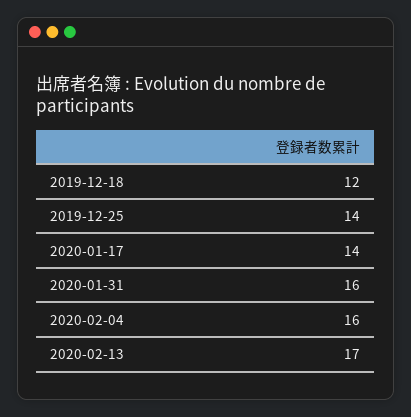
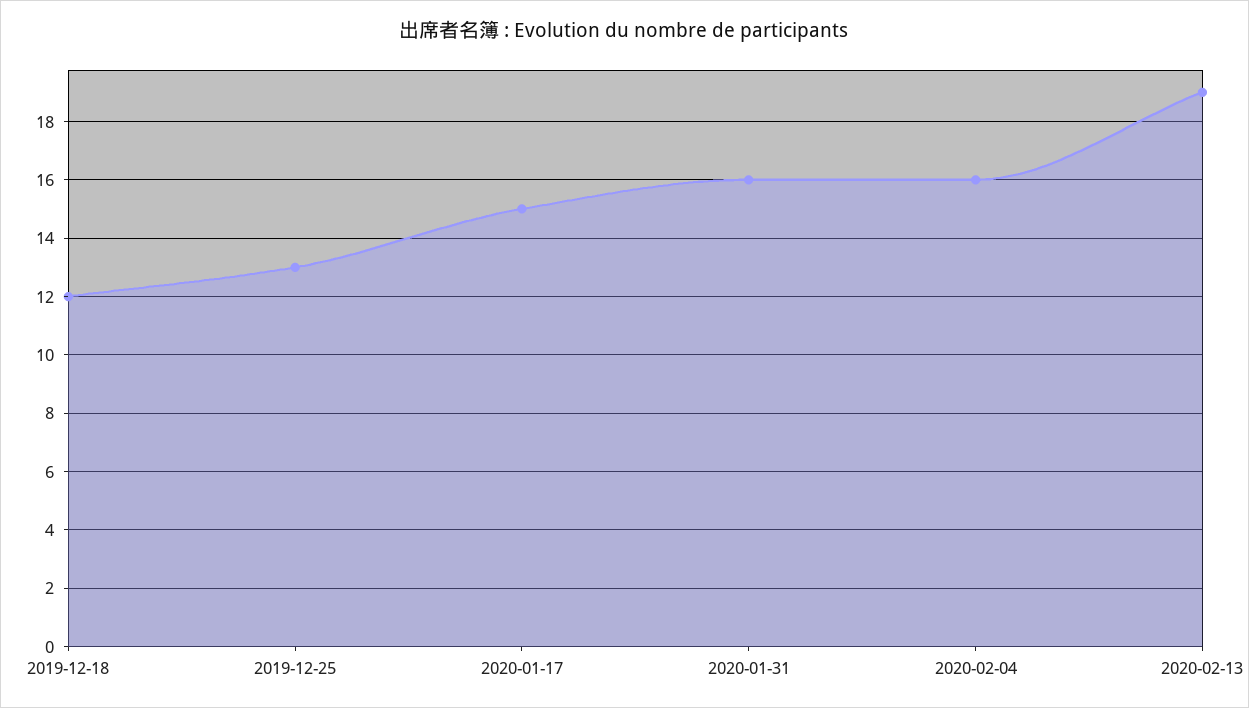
  {
    "2019-12-18": 12,
-   "2019-12-25": 14,
+   "2019-12-25": 13,
-   "2020-01-17": 14,
+   "2020-01-17": 15,
    "2020-01-31": 16,
    "2020-02-04": 16,
-   "2020-02-13": 17
+   "2020-02-13": 19
  }

